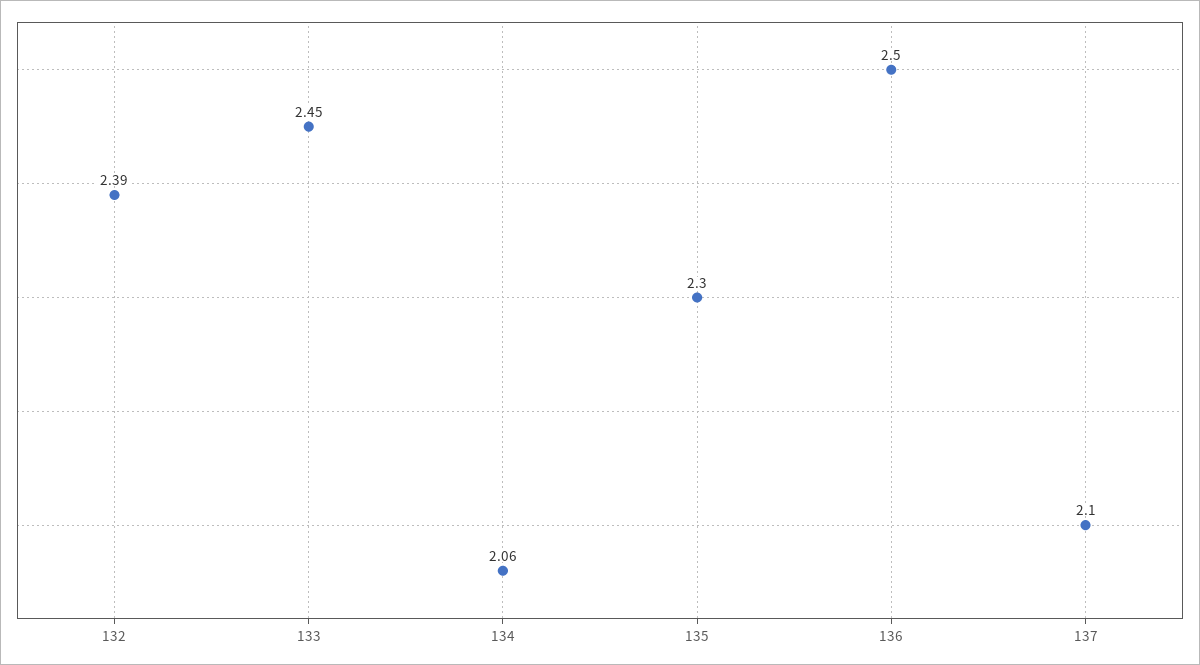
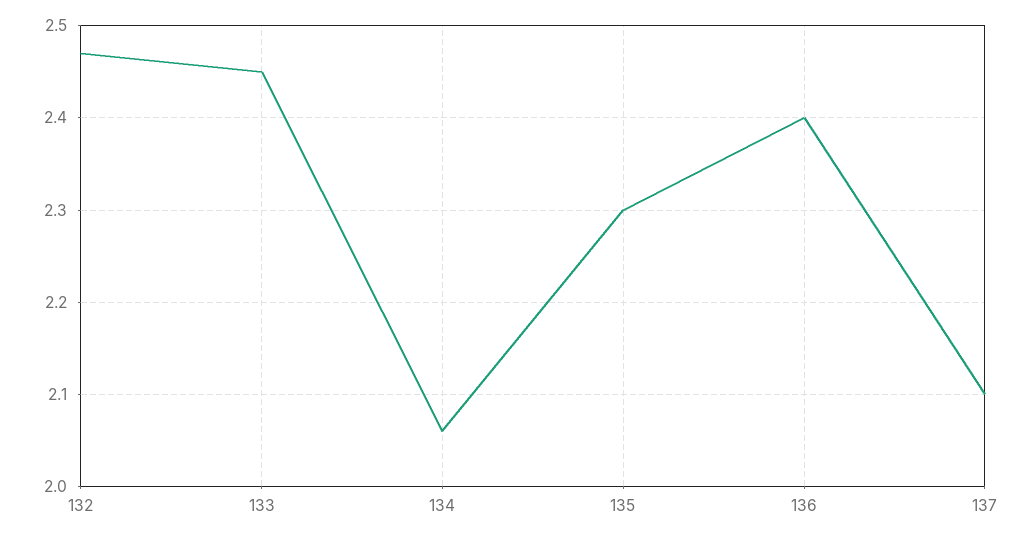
  {
-   "132": 2.39,
+   "132": 2.47,
    "133": 2.45,
    "134": 2.06,
    "135": 2.3,
-   "136": 2.5,
+   "136": 2.4,
    "137": 2.1
  }

